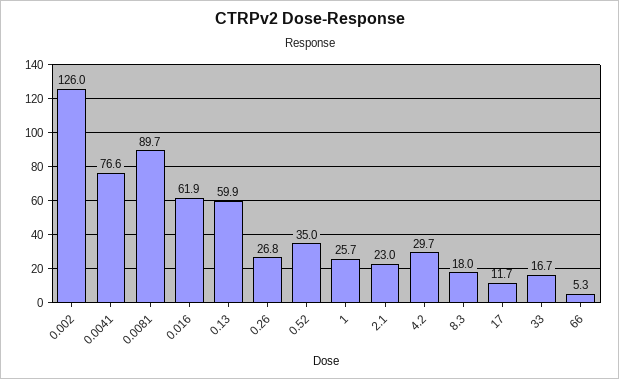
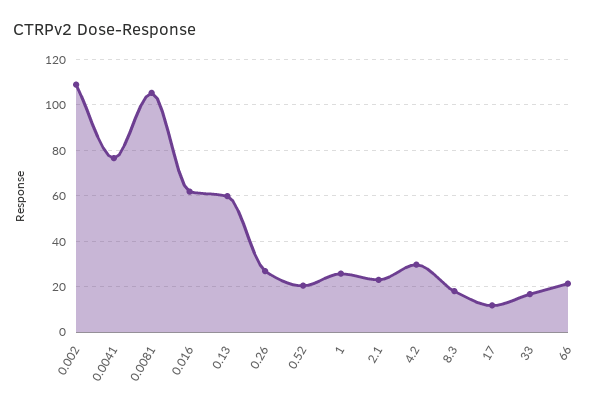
  {
-   "0.002": 126,
+   "0.002": 110,
    "0.0041": 76.6,
-   "0.0081": 89.7,
+   "0.0081": 105,
    "0.016": 61.9,
    "0.13": 59.9,
    "0.26": 26.8,
-   "0.52": 35,
+   "0.52": 20,
    "1": 25.7,
    "2.1": 23,
    "4.2": 29.7,
    "8.3": 18,
    "17": 11.7,
    "33": 16.7,
-   "66": 5.3
+   "66": 20
  }

